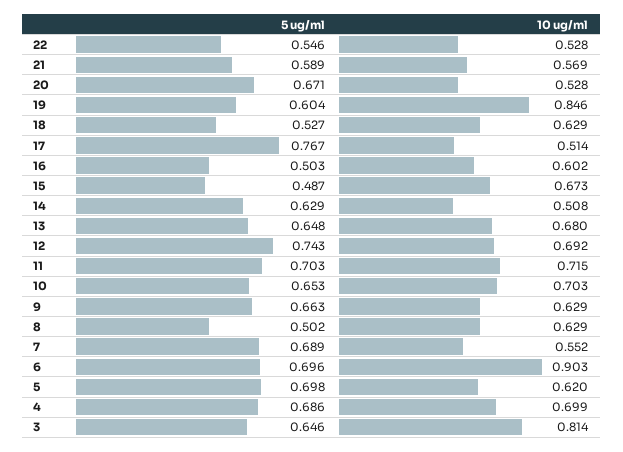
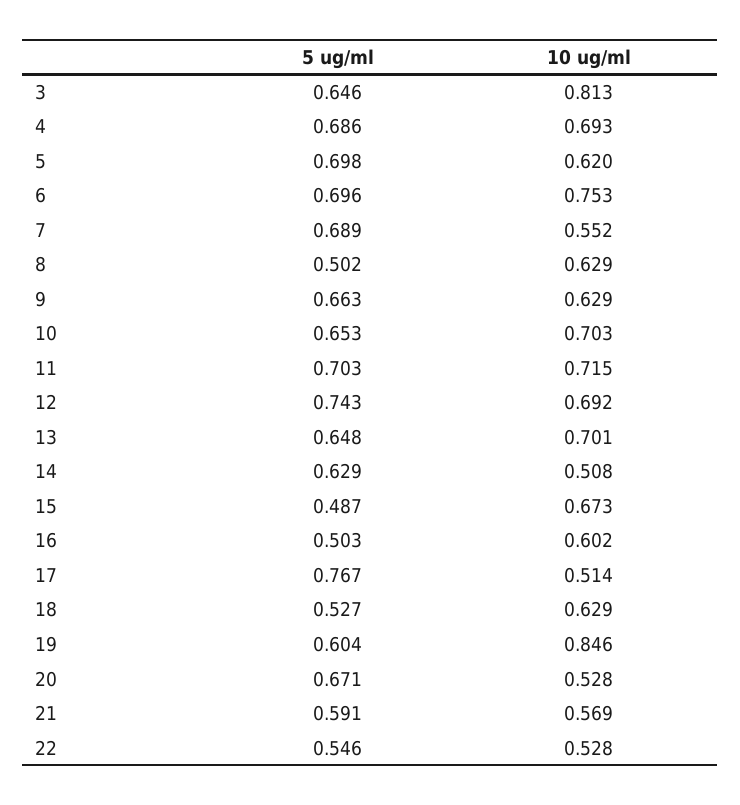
  {
    "5 ug/ml": {
      "22": 0.546,
-     "21": 0.589,
+     "21": 0.591,
      "20": 0.671,
      "19": 0.604,
      "18": 0.527,
      "17": 0.767,
      "16": 0.503,
      "15": 0.487,
      "14": 0.629,
      "13": 0.648,
      "12": 0.743,
      "11": 0.703,
      "10": 0.653,
      "9": 0.663,
      "8": 0.502,
      "7": 0.689,
      "6": 0.696,
      "5": 0.698,
      "4": 0.686,
      "3": 0.646
    },
    "10 ug/ml": {
      "22": 0.528,
      "21": 0.569,
      "20": 0.528,
      "19": 0.846,
      "18": 0.629,
      "17": 0.514,
      "16": 0.602,
      "15": 0.673,
      "14": 0.508,
-     "13": 0.68,
+     "13": 0.701,
      "12": 0.692,
      "11": 0.715,
      "10": 0.703,
      "9": 0.629,
      "8": 0.629,
      "7": 0.552,
-     "6": 0.903,
+     "6": 0.753,
      "5": 0.62,
-     "4": 0.699,
+     "4": 0.693,
-     "3": 0.814
+     "3": 0.813
    }
  }

